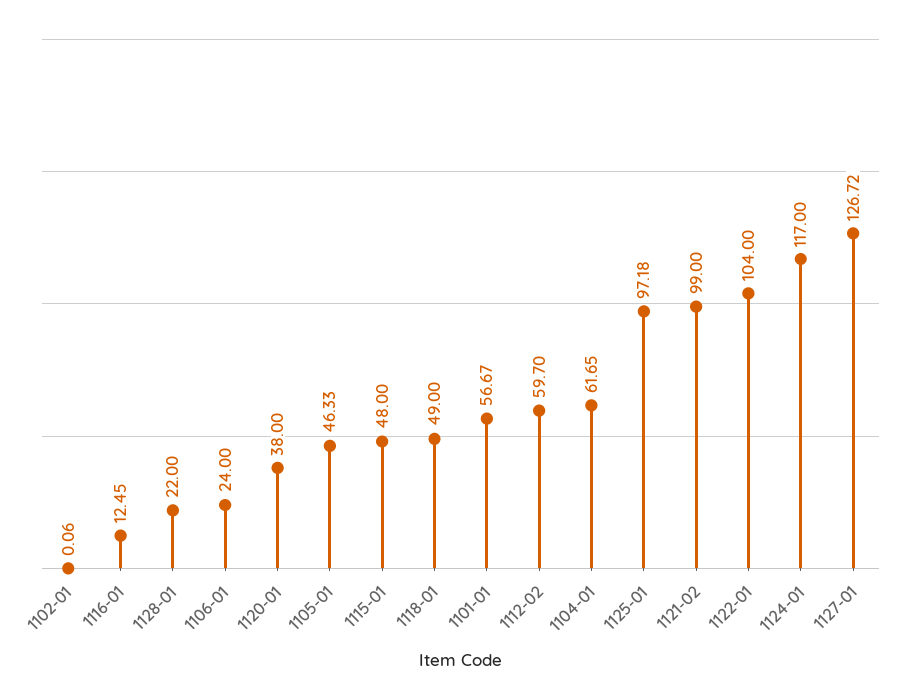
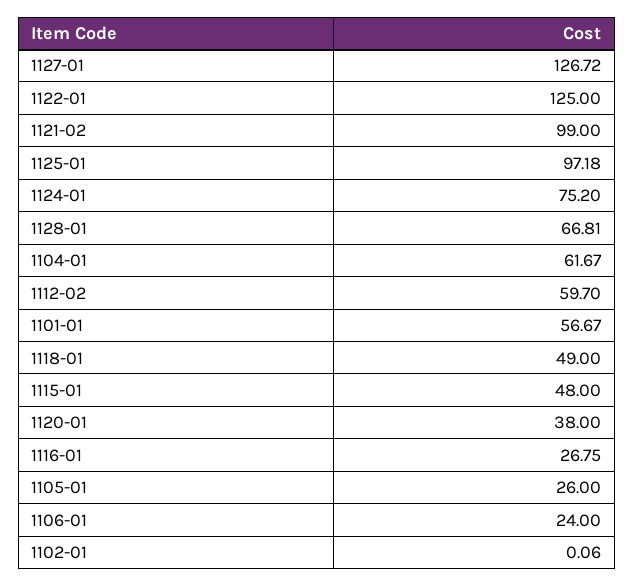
  {
    "1102-01": 0.06,
-   "1116-01": 12.45,
+   "1116-01": 26.75,
-   "1128-01": 22,
+   "1128-01": 66.81,
    "1106-01": 24,
    "1120-01": 38,
-   "1105-01": 46.33,
+   "1105-01": 26,
    "1115-01": 48,
    "1118-01": 49,
    "1101-01": 56.67,
    "1112-02": 59.7,
-   "1104-01": 61.65,
+   "1104-01": 61.67,
    "1125-01": 97.18,
    "1121-02": 99,
-   "1122-01": 104,
+   "1122-01": 125,
-   "1124-01": 117,
+   "1124-01": 75.2,
    "1127-01": 126.72
  }

